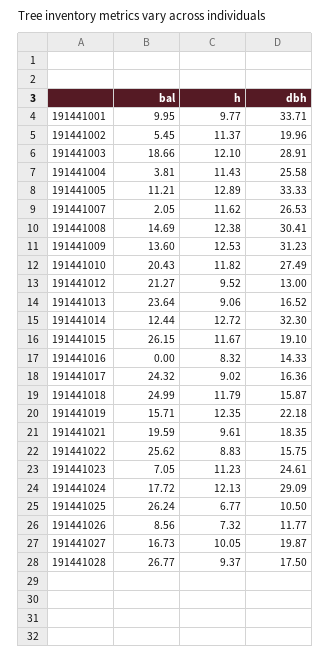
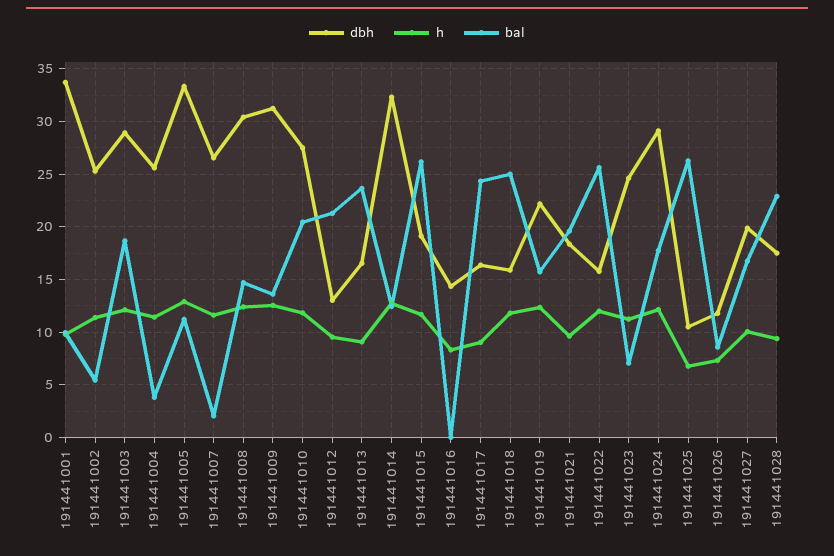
  {
    "bal": {
      "191441001": 9.95,
      "191441002": 5.45,
      "191441003": 18.66,
      "191441004": 3.81,
      "191441005": 11.21,
      "191441007": 2.05,
      "191441008": 14.69,
      "191441009": 13.6,
      "191441010": 20.43,
      "191441012": 21.27,
      "191441013": 23.64,
      "191441014": 12.44,
      "191441015": 26.15,
      "191441016": 0,
      "191441017": 24.32,
      "191441018": 24.99,
      "191441019": 15.71,
      "191441021": 19.59,
      "191441022": 25.62,
      "191441023": 7.05,
      "191441024": 17.72,
      "191441025": 26.24,
      "191441026": 8.56,
      "191441027": 16.73,
-     "191441028": 26.77
+     "191441028": 23
    },
    "h": {
      "191441001": 9.77,
      "191441002": 11.37,
      "191441003": 12.1,
      "191441004": 11.43,
      "191441005": 12.89,
      "191441007": 11.62,
      "191441008": 12.38,
      "191441009": 12.53,
      "191441010": 11.82,
      "191441012": 9.52,
      "191441013": 9.06,
      "191441014": 12.72,
      "191441015": 11.67,
      "191441016": 8.32,
      "191441017": 9.02,
      "191441018": 11.79,
      "191441019": 12.35,
      "191441021": 9.61,
-     "191441022": 8.83,
+     "191441022": 12,
      "191441023": 11.23,
      "191441024": 12.13,
      "191441025": 6.77,
      "191441026": 7.32,
      "191441027": 10.05,
      "191441028": 9.37
    },
    "dbh": {
      "191441001": 33.71,
-     "191441002": 19.96,
+     "191441002": 25,
      "191441003": 28.91,
      "191441004": 25.58,
      "191441005": 33.33,
      "191441007": 26.53,
      "191441008": 30.41,
      "191441009": 31.23,
      "191441010": 27.49,
      "191441012": 13,
      "191441013": 16.52,
      "191441014": 32.3,
      "191441015": 19.1,
      "191441016": 14.33,
      "191441017": 16.36,
      "191441018": 15.87,
      "191441019": 22.18,
      "191441021": 18.35,
      "191441022": 15.75,
      "191441023": 24.61,
      "191441024": 29.09,
      "191441025": 10.5,
      "191441026": 11.77,
      "191441027": 19.87,
      "191441028": 17.5
    }
  }

